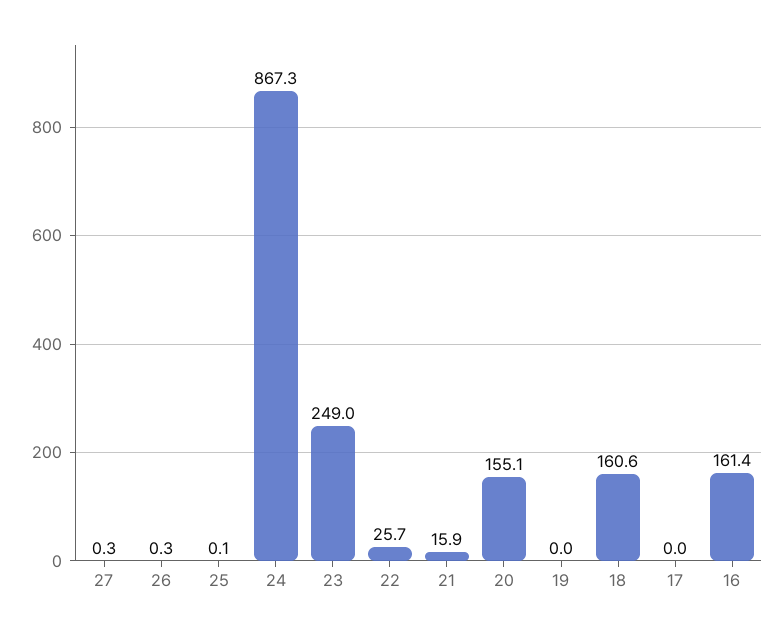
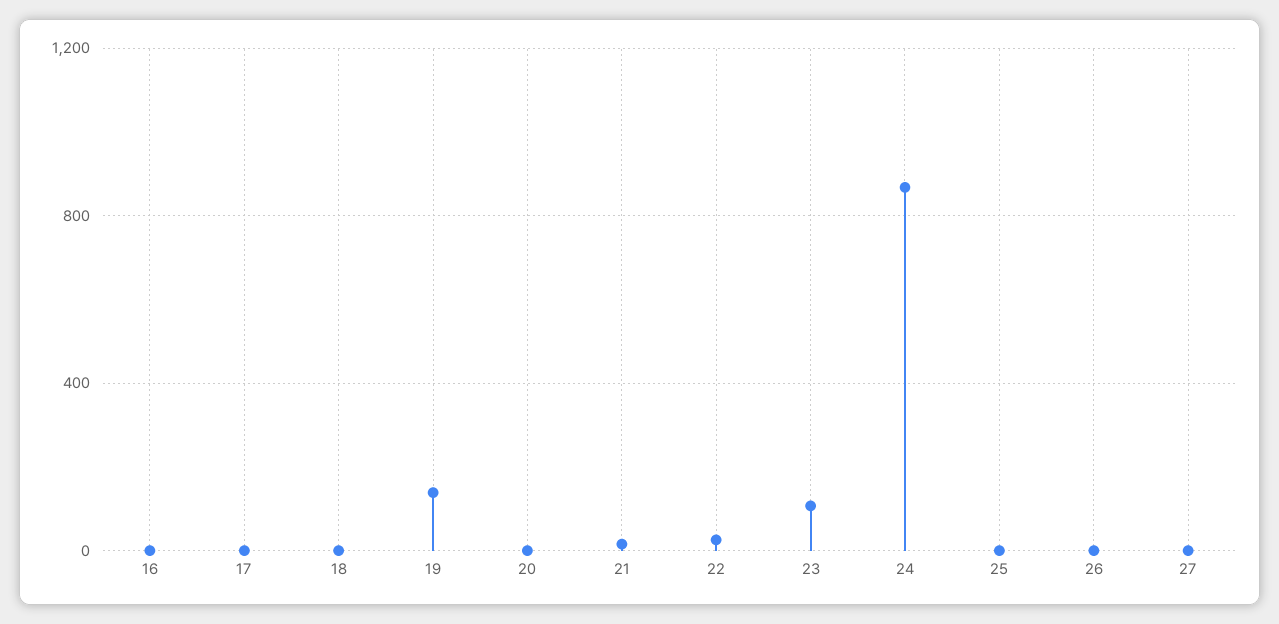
  {
    "27": 0.3,
    "26": 0.3,
    "25": 0.1,
    "24": 867.3,
-   "23": 249,
+   "23": 100,
    "22": 25.7,
    "21": 15.9,
-   "20": 155.1,
+   "20": 0,
-   "19": 0,
+   "19": 150,
-   "18": 160.6,
+   "18": 0,
    "17": 0,
-   "16": 161.4
+   "16": 0
  }

